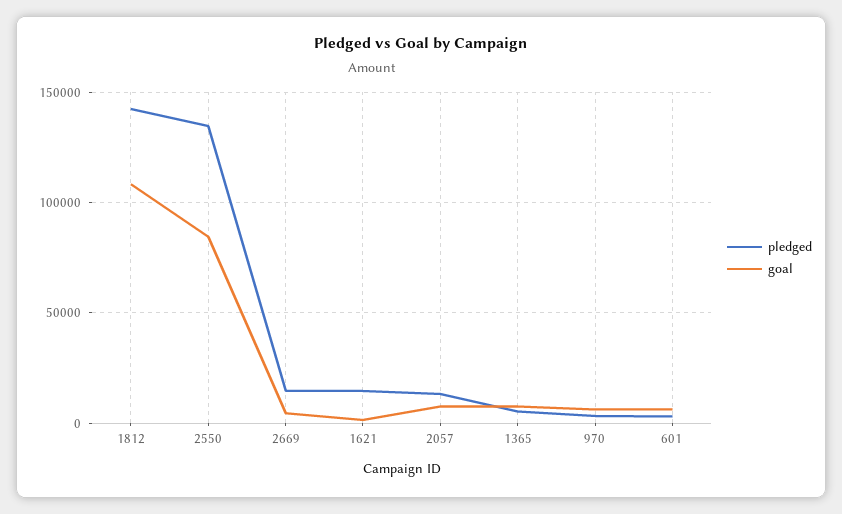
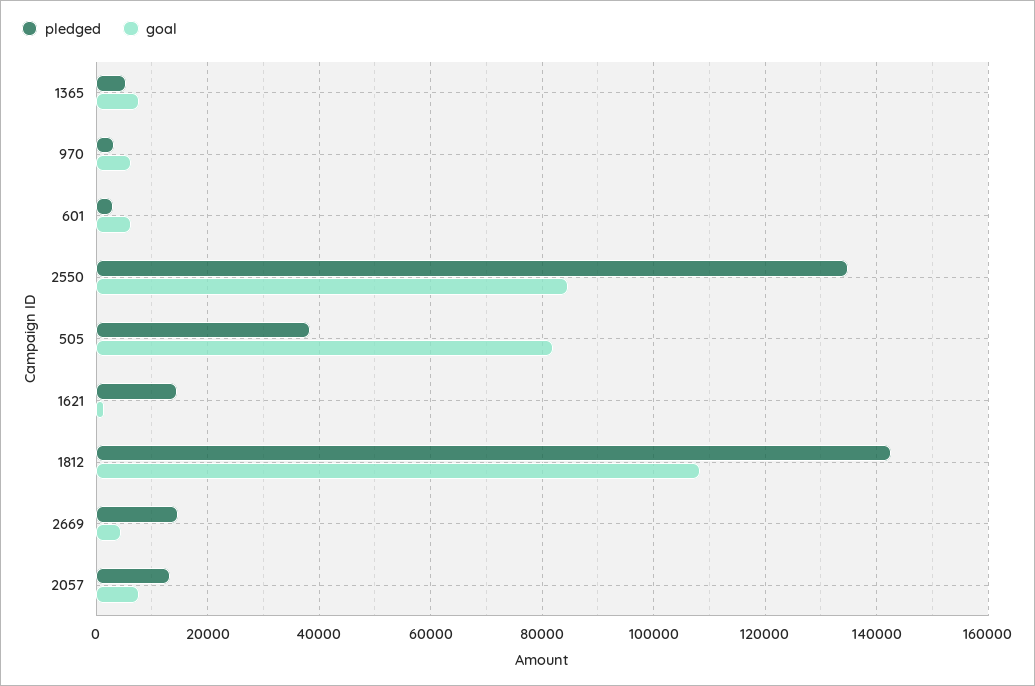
  {
    "pledged": {
      "1812": 142000,
      "2550": 134000,
      "2669": 14000,
      "1621": 14000,
      "2057": 14000,
      "1365": 6000,
      "970": 4000,
-     "601": 4000
+     "601": 4000,
+     "505": 38000
    },
    "goal": {
      "1812": 108000,
      "2550": 84000,
      "2669": 4000,
      "1621": 2000,
      "2057": 8000,
      "1365": 8000,
      "970": 6000,
-     "601": 6000
+     "601": 6000,
+     "505": 82000
    }
  }

